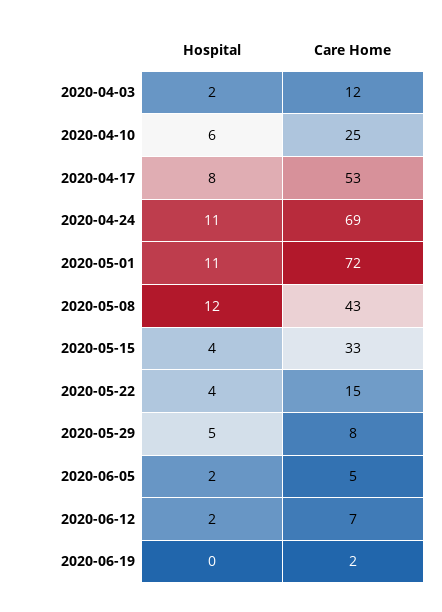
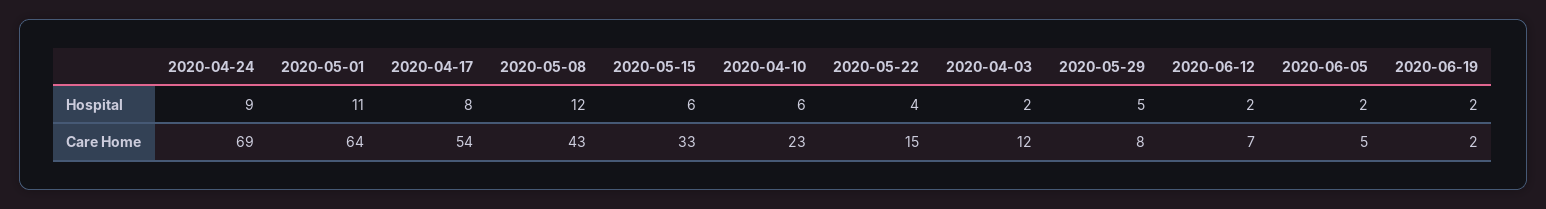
  {
    "Hospital": {
      "2020-04-03": 2,
      "2020-04-10": 6,
      "2020-04-17": 8,
-     "2020-04-24": 11,
+     "2020-04-24": 9,
      "2020-05-01": 11,
      "2020-05-08": 12,
-     "2020-05-15": 4,
+     "2020-05-15": 6,
      "2020-05-22": 4,
      "2020-05-29": 5,
      "2020-06-05": 2,
      "2020-06-12": 2,
-     "2020-06-19": 0
+     "2020-06-19": 2
    },
    "Care Home": {
      "2020-04-03": 12,
-     "2020-04-10": 25,
+     "2020-04-10": 23,
-     "2020-04-17": 53,
+     "2020-04-17": 54,
      "2020-04-24": 69,
-     "2020-05-01": 72,
+     "2020-05-01": 64,
      "2020-05-08": 43,
      "2020-05-15": 33,
      "2020-05-22": 15,
      "2020-05-29": 8,
      "2020-06-05": 5,
      "2020-06-12": 7,
      "2020-06-19": 2
    }
  }

